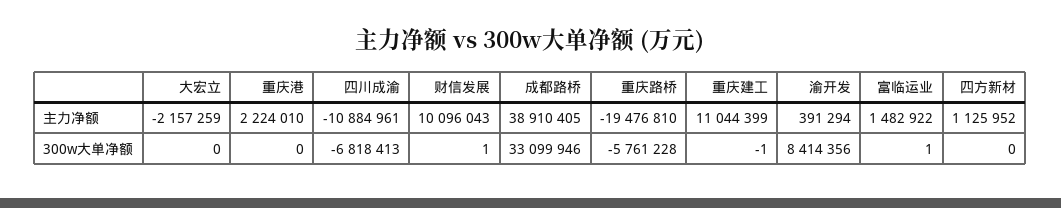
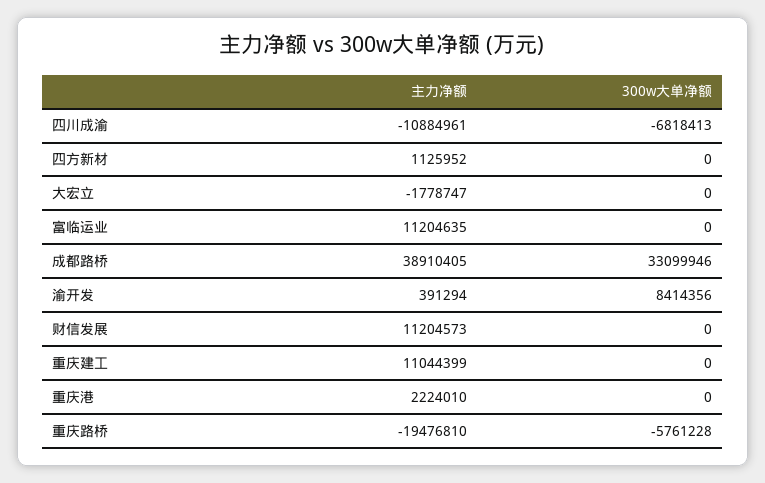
  {
    "大宏立": {
-     "主力净额": -2157259,
+     "主力净额": -1778747,
      "300w大单净额": 0
    },
    "重庆港": {
      "主力净额": 2224010,
      "300w大单净额": 0
    },
    "四川成渝": {
      "主力净额": -10884961,
      "300w大单净额": -6818413
    },
    "财信发展": {
-     "主力净额": 10096043,
+     "主力净额": 11204573,
-     "300w大单净额": 1
+     "300w大单净额": 0
    },
    "成都路桥": {
      "主力净额": 38910405,
      "300w大单净额": 33099946
    },
    "重庆路桥": {
      "主力净额": -19476810,
      "300w大单净额": -5761228
    },
    "重庆建工": {
      "主力净额": 11044399,
-     "300w大单净额": -1
+     "300w大单净额": 0
    },
    "渝开发": {
      "主力净额": 391294,
      "300w大单净额": 8414356
    },
    "富临运业": {
-     "主力净额": 1482922,
+     "主力净额": 11204635,
-     "300w大单净额": 1
+     "300w大单净额": 0
    },
    "四方新材": {
      "主力净额": 1125952,
      "300w大单净额": 0
    }
  }

